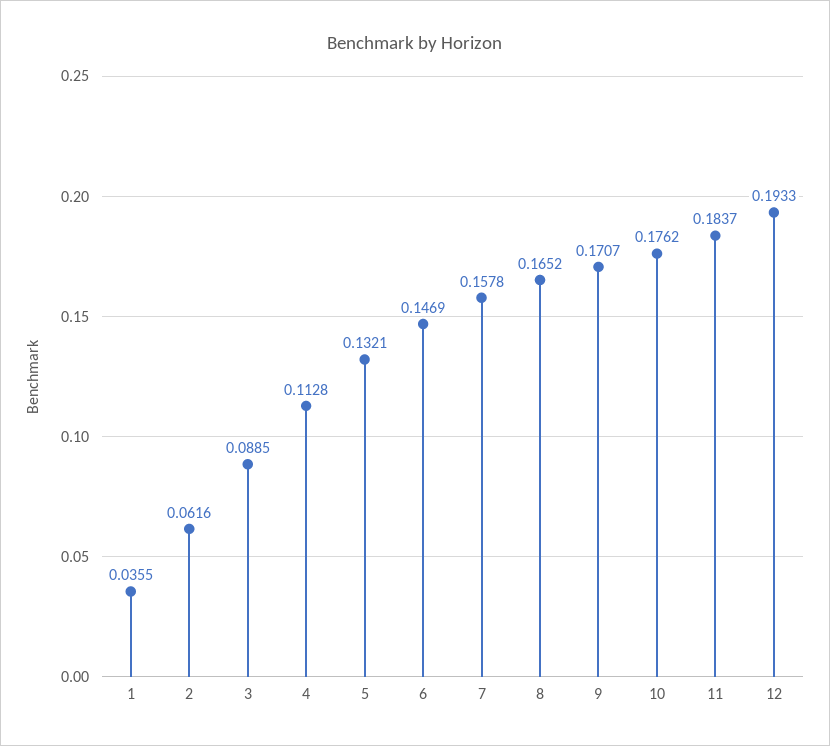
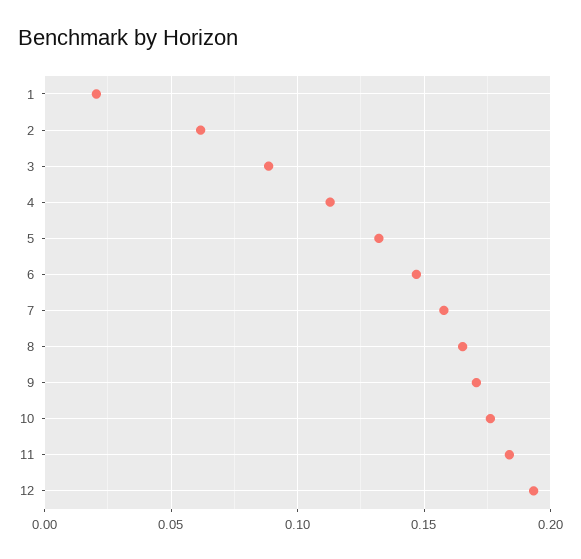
  {
-   "1": 0.0355,
+   "1": 0.02,
    "2": 0.0616,
    "3": 0.0885,
    "4": 0.1128,
    "5": 0.1321,
    "6": 0.1469,
    "7": 0.1578,
    "8": 0.1652,
    "9": 0.1707,
    "10": 0.1762,
    "11": 0.1837,
    "12": 0.1933
  }

